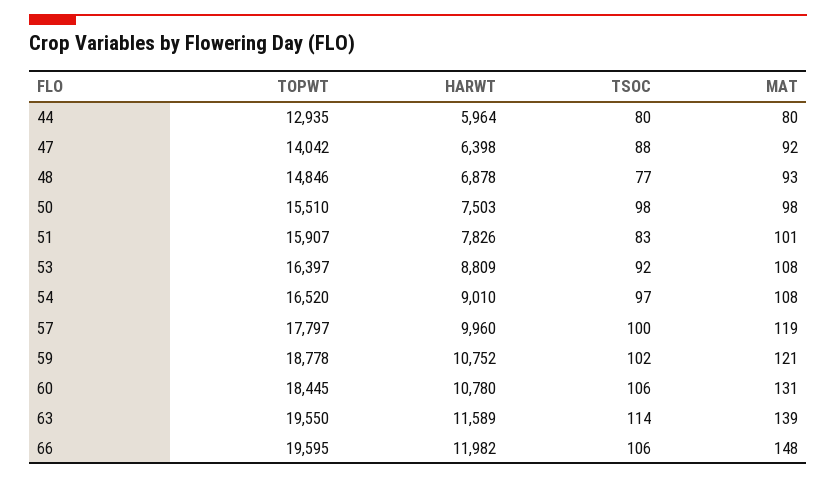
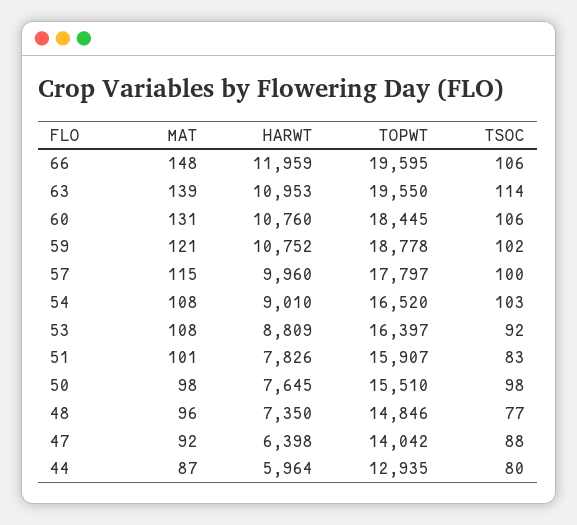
  {
    "TOPWT": {
      "44": 12935,
      "47": 14042,
      "48": 14846,
      "50": 15510,
      "51": 15907,
      "53": 16397,
      "54": 16520,
      "57": 17797,
      "59": 18778,
      "60": 18445,
      "63": 19550,
      "66": 19595
    },
    "HARWT": {
      "44": 5964,
      "47": 6398,
-     "48": 6878,
+     "48": 7350,
-     "50": 7503,
+     "50": 7645,
      "51": 7826,
      "53": 8809,
      "54": 9010,
      "57": 9960,
      "59": 10752,
-     "60": 10780,
+     "60": 10760,
-     "63": 11589,
+     "63": 10953,
-     "66": 11982
+     "66": 11959
    },
    "TSOC": {
      "44": 80,
      "47": 88,
      "48": 77,
      "50": 98,
      "51": 83,
      "53": 92,
-     "54": 97,
+     "54": 103,
      "57": 100,
      "59": 102,
      "60": 106,
      "63": 114,
      "66": 106
    },
    "MAT": {
-     "44": 80,
+     "44": 87,
      "47": 92,
-     "48": 93,
+     "48": 96,
      "50": 98,
      "51": 101,
      "53": 108,
      "54": 108,
-     "57": 119,
+     "57": 115,
      "59": 121,
      "60": 131,
      "63": 139,
      "66": 148
    }
  }

